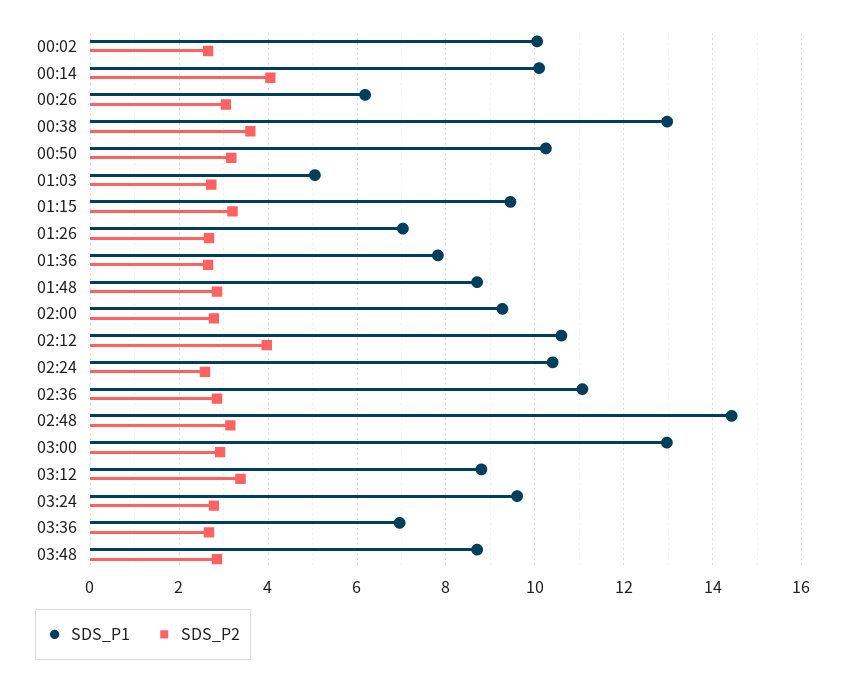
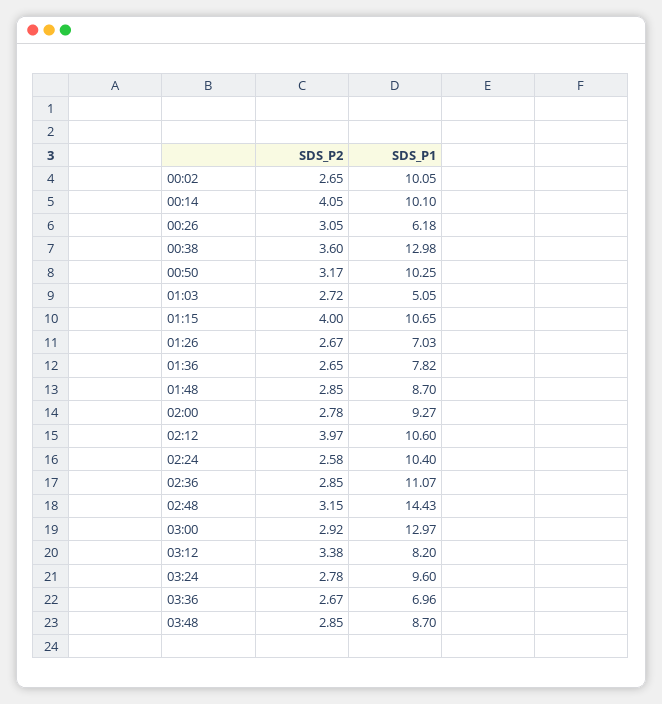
  {
    "SDS_P1": {
      "00:02": 10.05,
      "00:14": 10.1,
      "00:26": 6.18,
      "00:38": 12.98,
      "00:50": 10.25,
      "01:03": 5.05,
-     "01:15": 9.4,
+     "01:15": 10.65,
      "01:26": 7.03,
      "01:36": 7.82,
      "01:48": 8.7,
      "02:00": 9.27,
      "02:12": 10.6,
      "02:24": 10.4,
      "02:36": 11.07,
      "02:48": 14.43,
      "03:00": 12.97,
-     "03:12": 8.8,
+     "03:12": 8.2,
      "03:24": 9.6,
      "03:36": 6.96,
      "03:48": 8.7
    },
    "SDS_P2": {
      "00:02": 2.65,
      "00:14": 4.05,
      "00:26": 3.05,
      "00:38": 3.6,
      "00:50": 3.17,
      "01:03": 2.72,
-     "01:15": 3.2,
+     "01:15": 4,
      "01:26": 2.67,
      "01:36": 2.65,
      "01:48": 2.85,
      "02:00": 2.78,
      "02:12": 3.97,
      "02:24": 2.58,
      "02:36": 2.85,
      "02:48": 3.15,
      "03:00": 2.92,
      "03:12": 3.38,
      "03:24": 2.78,
      "03:36": 2.67,
      "03:48": 2.85
    }
  }

